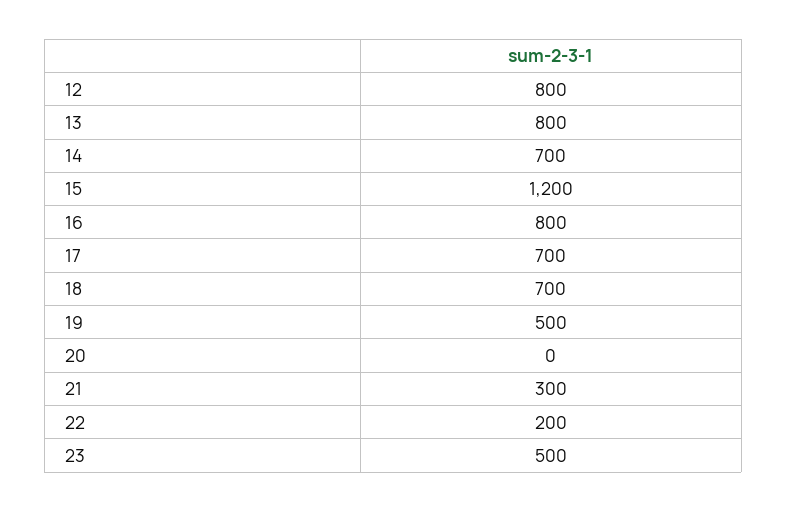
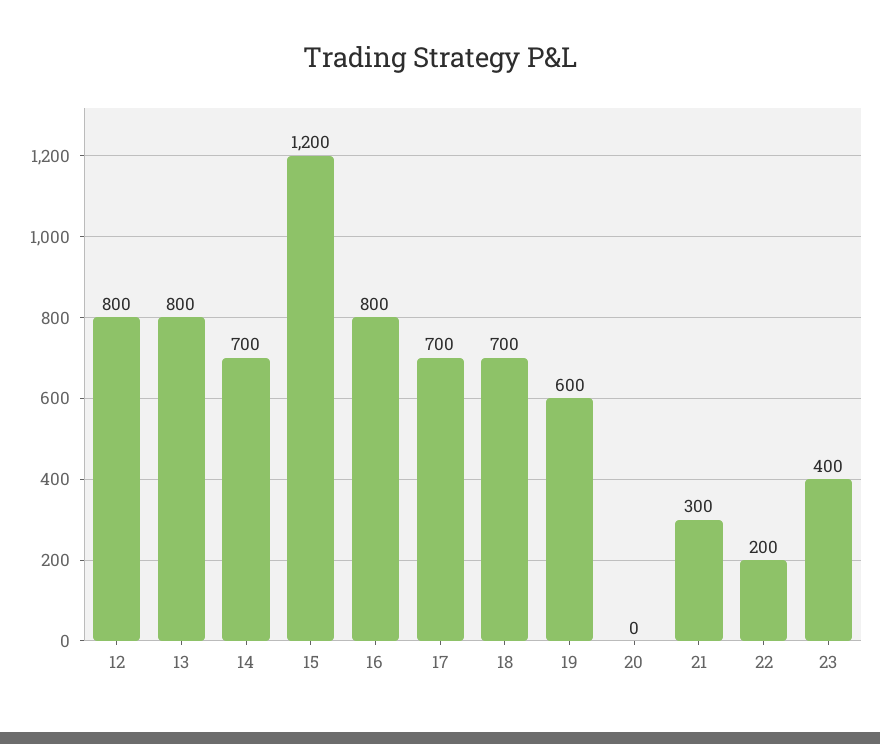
  {
    "12": 800,
    "13": 800,
    "14": 700,
    "15": 1200,
    "16": 800,
    "17": 700,
    "18": 700,
-   "19": 500,
+   "19": 600,
    "20": 0,
    "21": 300,
    "22": 200,
-   "23": 500
+   "23": 400
  }

